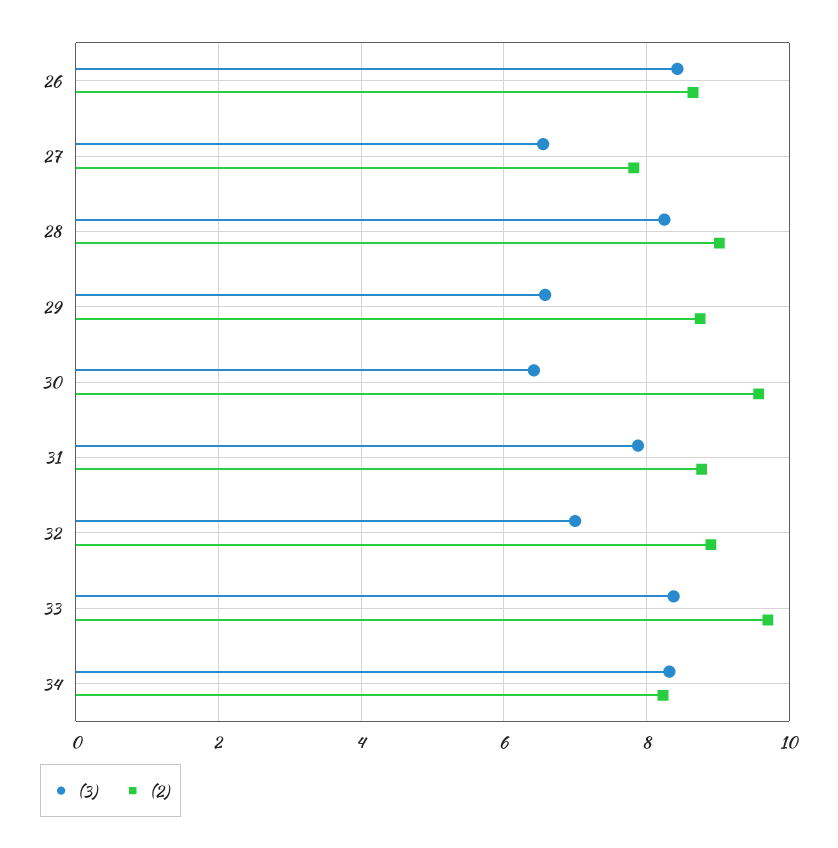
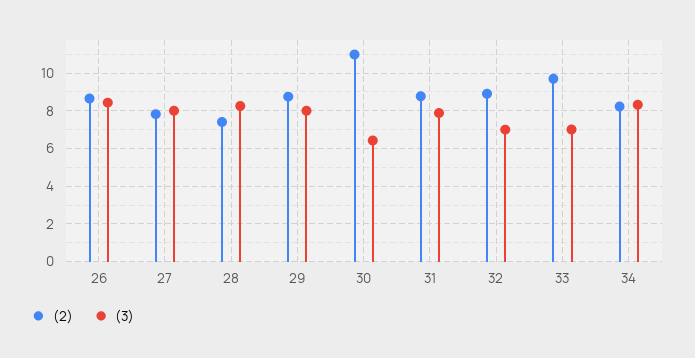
  {
    "(3)": {
      "26": 8.4,
-     "27": 6.6,
+     "27": 8,
      "28": 8.2,
-     "29": 6.6,
+     "29": 8,
      "30": 6.4,
      "31": 7.8,
      "32": 7,
-     "33": 8.4,
+     "33": 7,
      "34": 8.4
    },
    "(2)": {
      "26": 8.6,
      "27": 7.8,
-     "28": 9,
+     "28": 7.5,
      "29": 8.8,
-     "30": 9.6,
+     "30": 11,
      "31": 8.8,
      "32": 9,
      "33": 9.8,
      "34": 8.2
    }
  }

